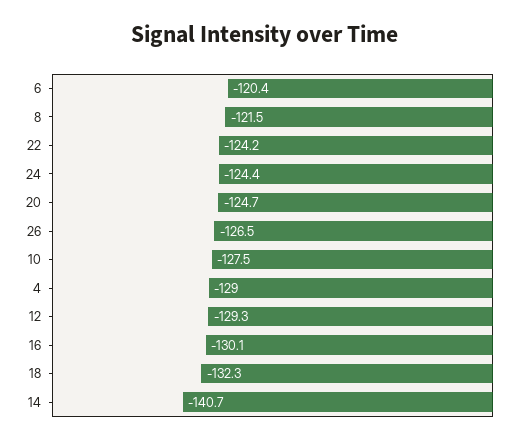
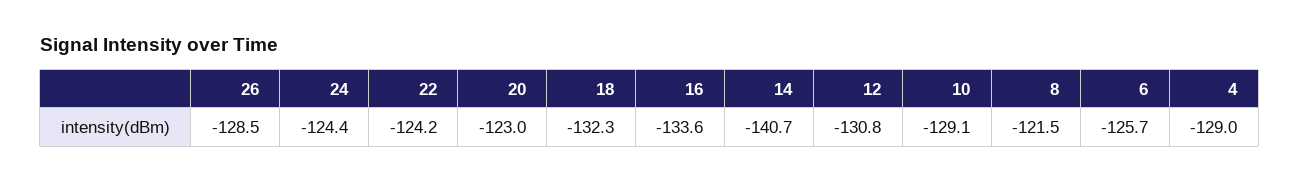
  {
-   "6": -120.4,
+   "6": -125.7,
    "8": -121.5,
    "22": -124.2,
    "24": -124.4,
-   "20": -124.7,
+   "20": -123,
-   "26": -126.5,
+   "26": -128.5,
-   "10": -127.5,
+   "10": -129.1,
    "4": -129,
-   "12": -129.3,
+   "12": -130.8,
-   "16": -130.1,
+   "16": -133.6,
    "18": -132.3,
    "14": -140.7
  }

